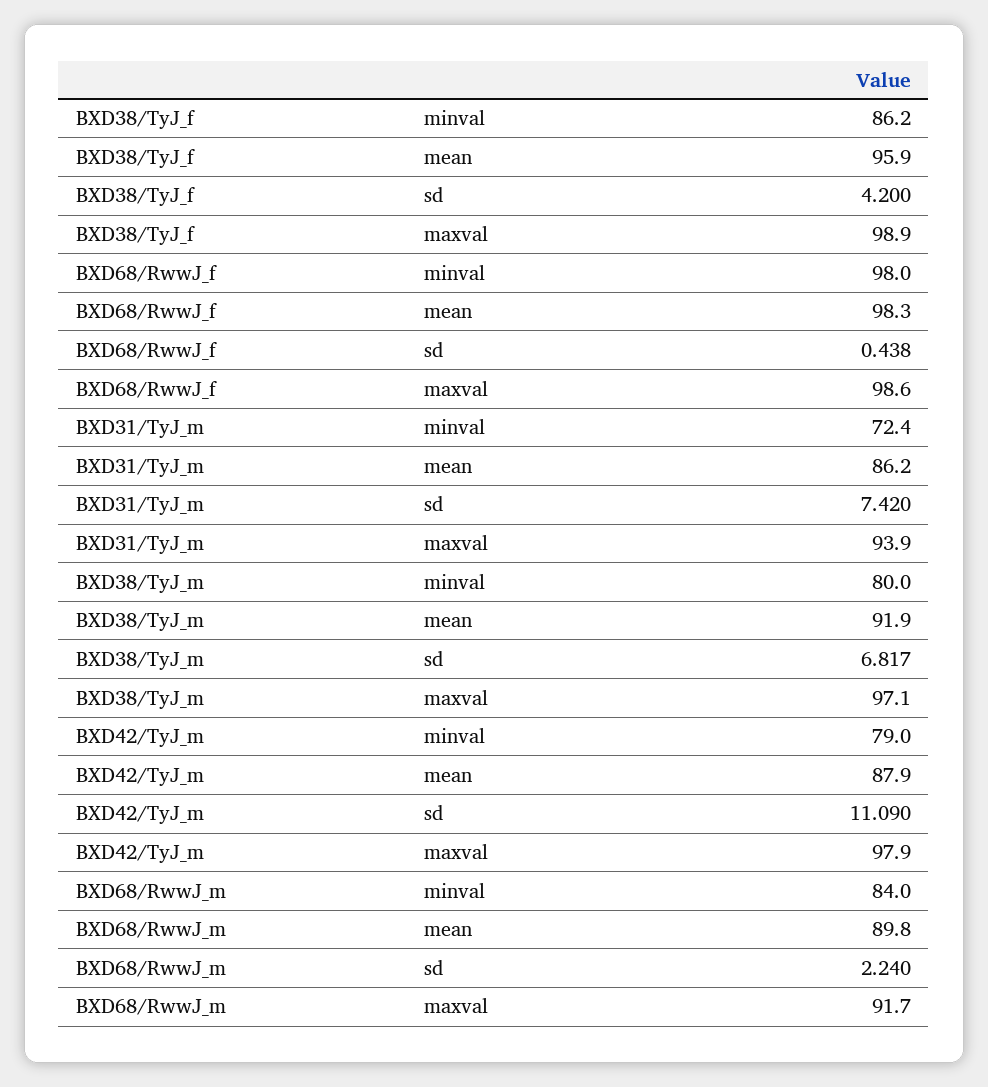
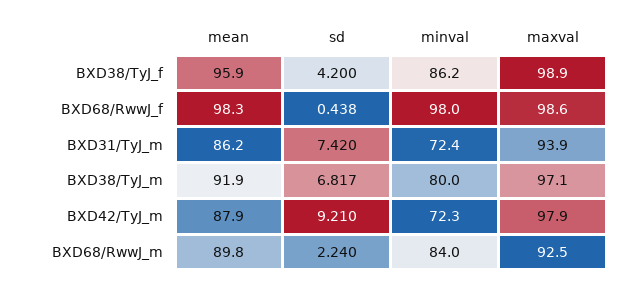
  {
    "BXD38/TyJ_f": {
      "minval": 86.2,
      "mean": 95.9,
      "sd": 4.2,
      "maxval": 98.9
    },
    "BXD68/RwwJ_f": {
      "minval": 98,
      "mean": 98.3,
      "sd": 0.438,
      "maxval": 98.6
    },
    "BXD31/TyJ_m": {
      "minval": 72.4,
      "mean": 86.2,
      "sd": 7.42,
      "maxval": 93.9
    },
    "BXD38/TyJ_m": {
      "minval": 80,
      "mean": 91.9,
      "sd": 6.817,
      "maxval": 97.1
    },
    "BXD42/TyJ_m": {
-     "minval": 79,
+     "minval": 72.3,
      "mean": 87.9,
-     "sd": 11.09,
+     "sd": 9.21,
      "maxval": 97.9
    },
    "BXD68/RwwJ_m": {
      "minval": 84,
      "mean": 89.8,
      "sd": 2.24,
-     "maxval": 91.7
+     "maxval": 92.5
    }
  }

